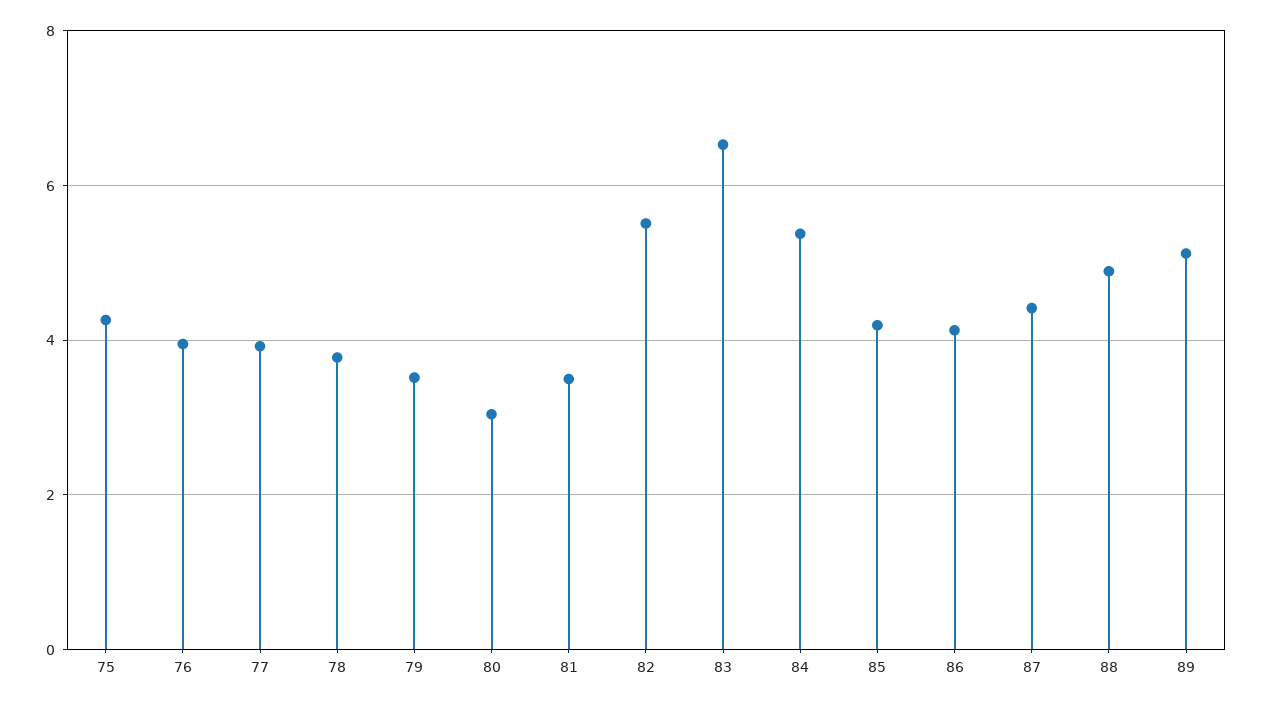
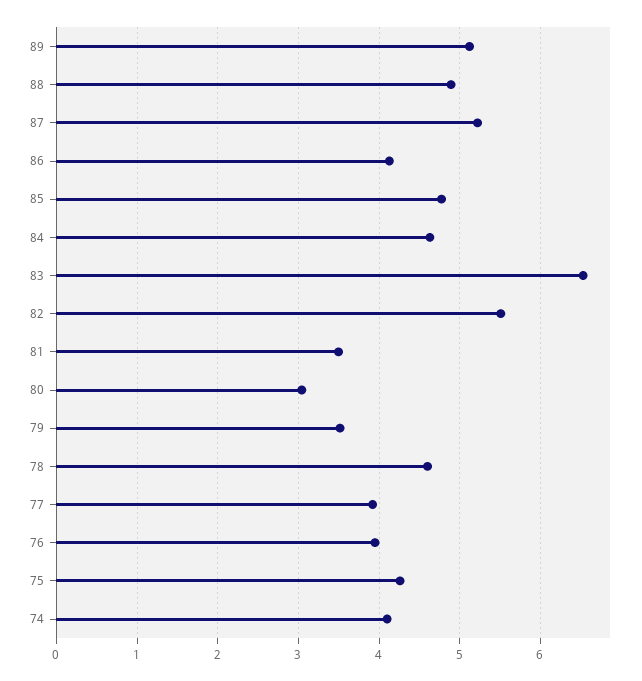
  {
    "75": 4.3,
    "76": 3.9,
    "77": 3.9,
-   "78": 3.8,
+   "78": 4.6,
    "79": 3.5,
    "80": 3,
    "81": 3.5,
    "82": 5.5,
    "83": 6.5,
-   "84": 5.4,
+   "84": 4.6,
-   "85": 4.2,
+   "85": 4.8,
    "86": 4.1,
-   "87": 4.4,
+   "87": 5.2,
    "88": 4.9,
-   "89": 5.1
+   "89": 5.1,
+   "74": 4.1
  }

